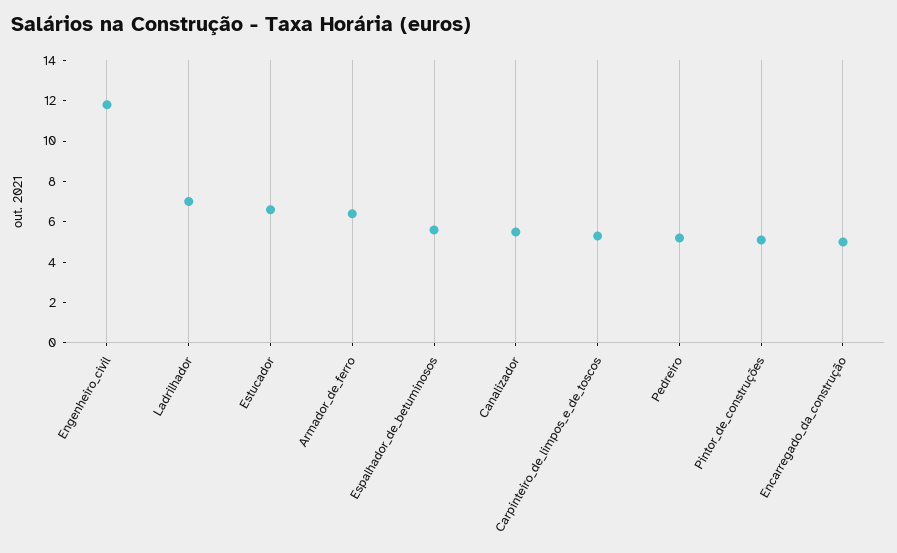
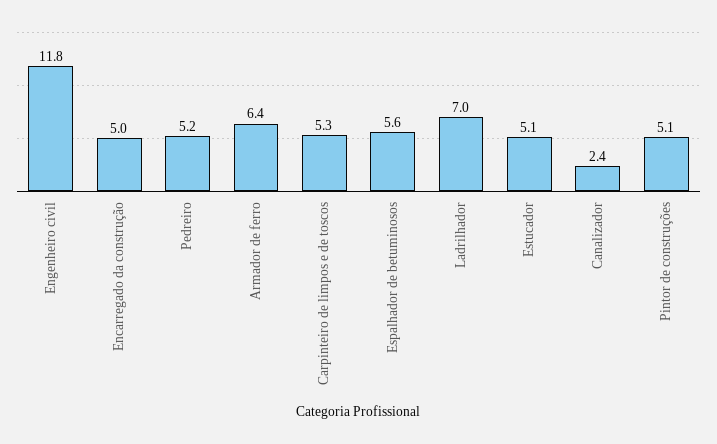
  {
    "Engenheiro_civil": 11.8,
    "Ladrilhador": 7,
-   "Estucador": 6.5,
+   "Estucador": 5.1,
    "Armador_de_ferro": 6.4,
    "Espalhador_de_betuminosos": 5.6,
-   "Canalizador": 5.5,
+   "Canalizador": 2.4,
    "Carpinteiro_de_limpos_e_de_toscos": 5.3,
    "Pedreiro": 5.2,
    "Pintor_de_construções": 5.1,
    "Encarregado_da_construção": 5
  }

